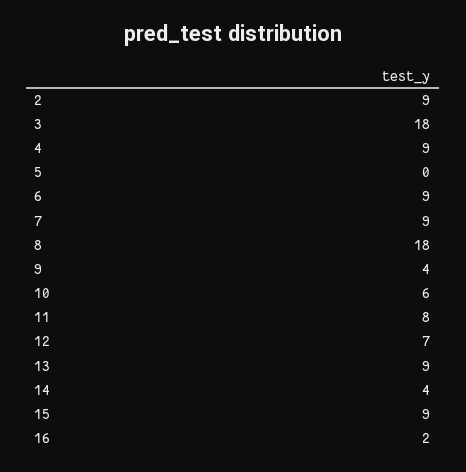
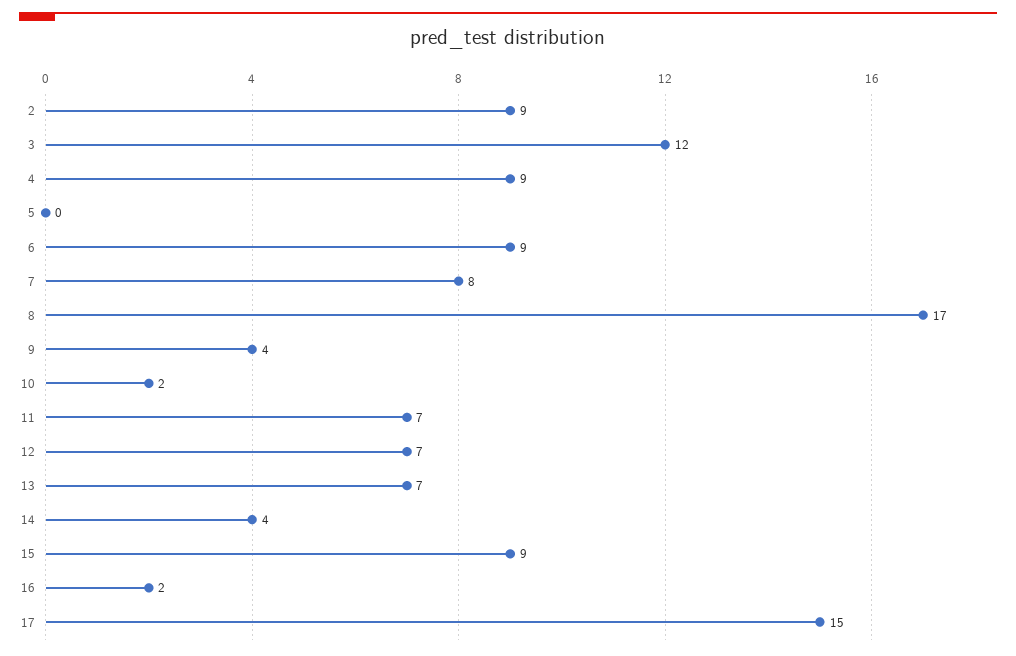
  {
    "2": 9,
-   "3": 18,
+   "3": 12,
    "4": 9,
    "5": 0,
    "6": 9,
-   "7": 9,
+   "7": 8,
-   "8": 18,
+   "8": 17,
    "9": 4,
-   "10": 6,
+   "10": 2,
-   "11": 8,
+   "11": 7,
    "12": 7,
-   "13": 9,
+   "13": 7,
    "14": 4,
    "15": 9,
-   "16": 2
+   "16": 2,
+   "17": 15
  }

